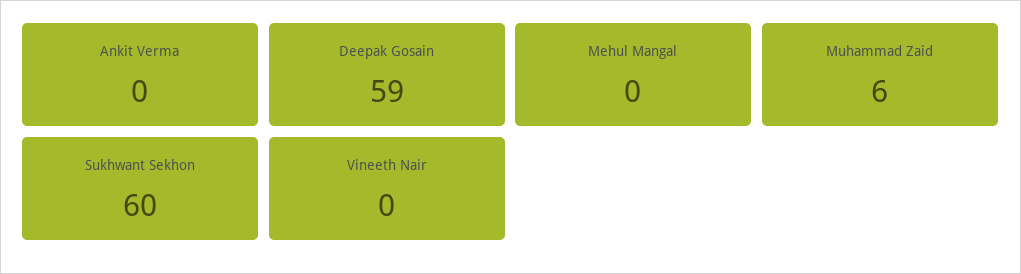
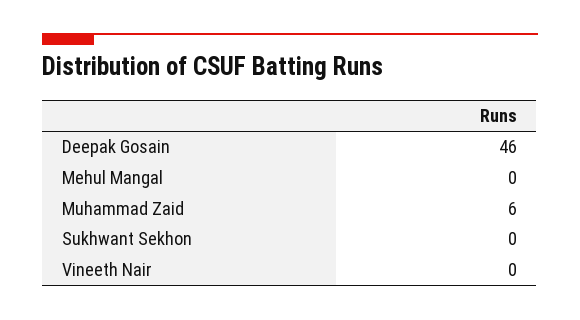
  {
-   "Ankit Verma": 0,
-   "Deepak Gosain": 59,
+   "Deepak Gosain": 46,
    "Mehul Mangal": 0,
    "Muhammad Zaid": 6,
-   "Sukhwant Sekhon": 60,
+   "Sukhwant Sekhon": 0,
    "Vineeth Nair": 0
  }

